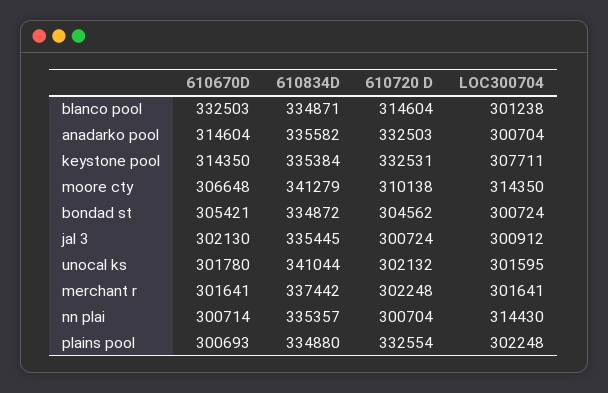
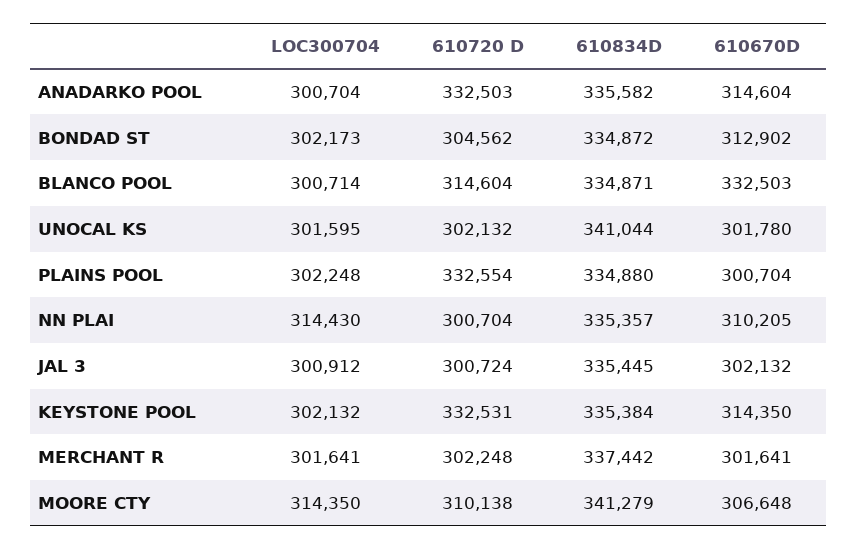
  {
    "610670D": {
      "blanco pool": 332503,
      "anadarko pool": 314604,
      "keystone pool": 314350,
      "moore cty": 306648,
-     "bondad st": 305421,
+     "bondad st": 312902,
-     "jal 3": 302130,
+     "jal 3": 302132,
      "unocal ks": 301780,
      "merchant r": 301641,
-     "nn plai": 300714,
+     "nn plai": 310205,
-     "plains pool": 300693
+     "plains pool": 300704
    },
    "610834D": {
      "blanco pool": 334871,
      "anadarko pool": 335582,
      "keystone pool": 335384,
      "moore cty": 341279,
      "bondad st": 334872,
      "jal 3": 335445,
      "unocal ks": 341044,
      "merchant r": 337442,
      "nn plai": 335357,
      "plains pool": 334880
    },
    "610720 D": {
      "blanco pool": 314604,
      "anadarko pool": 332503,
      "keystone pool": 332531,
      "moore cty": 310138,
      "bondad st": 304562,
      "jal 3": 300724,
      "unocal ks": 302132,
      "merchant r": 302248,
      "nn plai": 300704,
      "plains pool": 332554
    },
    "LOC300704": {
-     "blanco pool": 301238,
+     "blanco pool": 300714,
      "anadarko pool": 300704,
-     "keystone pool": 307711,
+     "keystone pool": 302132,
      "moore cty": 314350,
-     "bondad st": 300724,
+     "bondad st": 302173,
      "jal 3": 300912,
      "unocal ks": 301595,
      "merchant r": 301641,
      "nn plai": 314430,
      "plains pool": 302248
    }
  }

